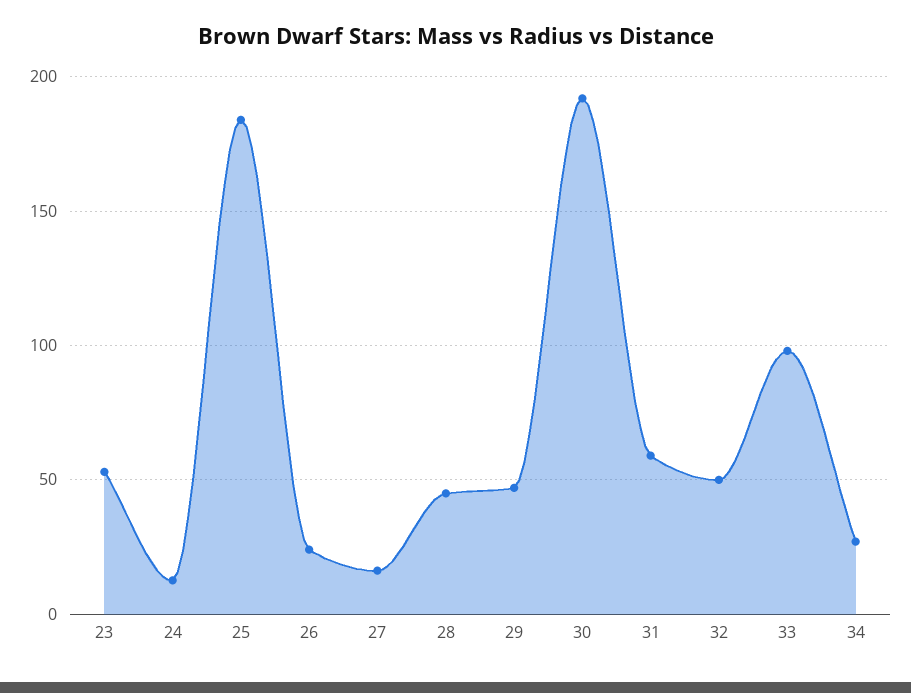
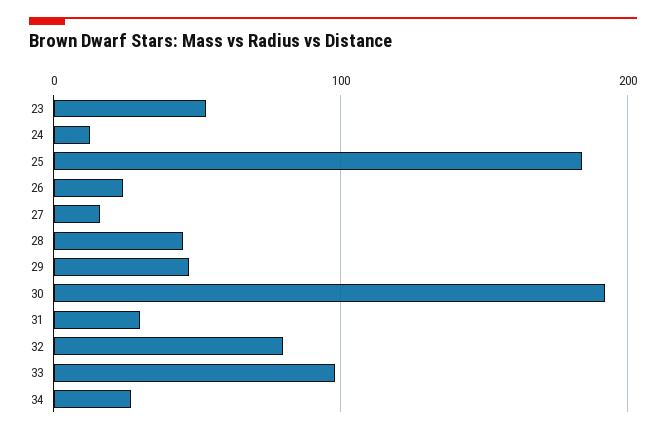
  {
    "23": 55,
    "24": 15,
    "25": 185,
    "26": 25,
    "27": 15,
    "28": 45,
    "29": 45,
    "30": 190,
-   "31": 60,
+   "31": 30,
-   "32": 50,
+   "32": 80,
    "33": 100,
    "34": 25
  }

